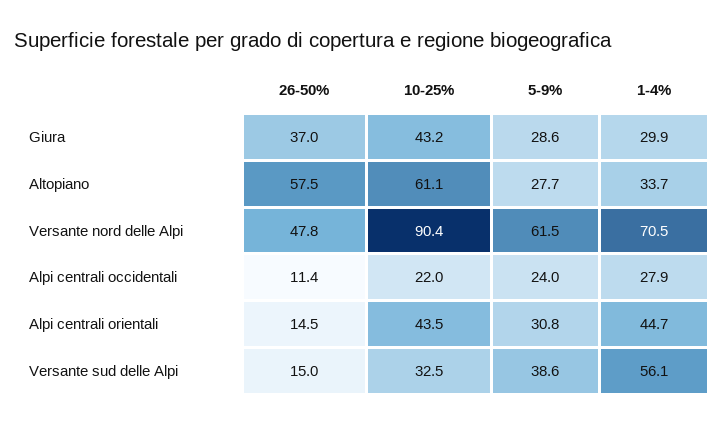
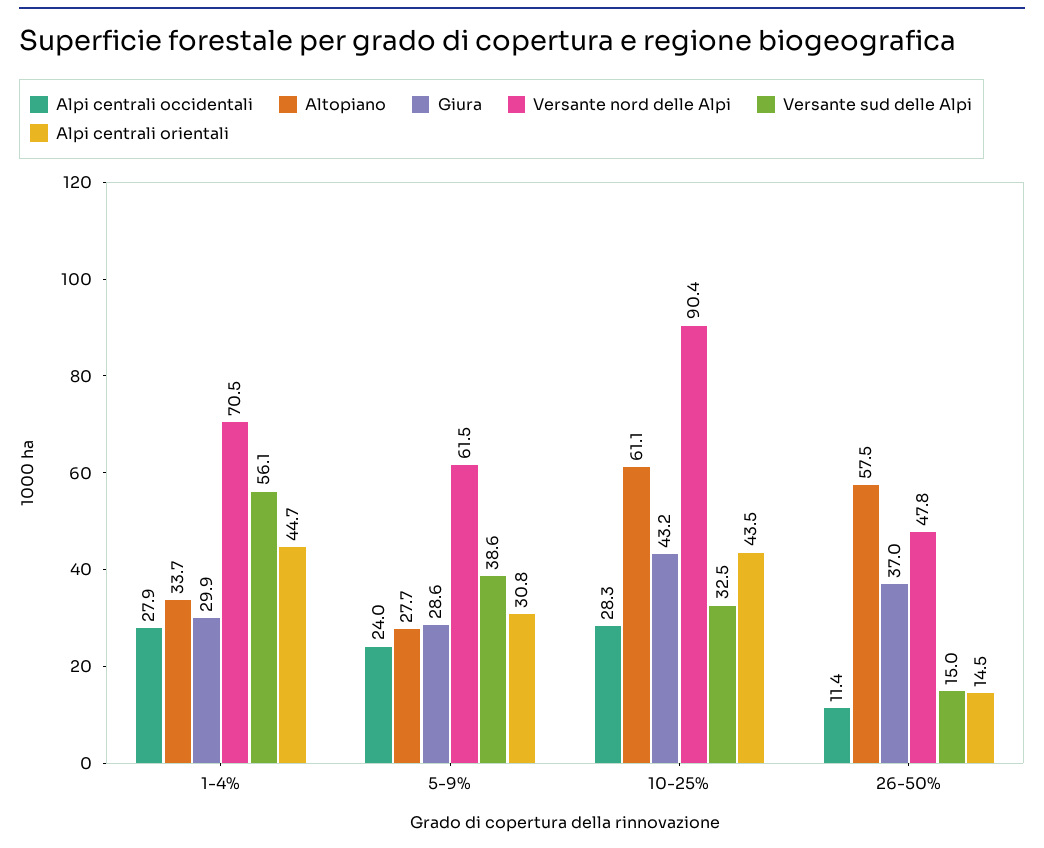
  {
    "Giura": {
      "26-50%": 37,
      "10-25%": 43.2,
      "5-9%": 28.6,
      "1-4%": 29.9
    },
    "Altopiano": {
      "26-50%": 57.5,
      "10-25%": 61.1,
      "5-9%": 27.7,
      "1-4%": 33.7
    },
    "Versante nord delle Alpi": {
      "26-50%": 47.8,
      "10-25%": 90.4,
      "5-9%": 61.5,
      "1-4%": 70.5
    },
    "Alpi centrali occidentali": {
      "26-50%": 11.4,
-     "10-25%": 22,
+     "10-25%": 28.3,
      "5-9%": 24,
      "1-4%": 27.9
    },
    "Alpi centrali orientali": {
      "26-50%": 14.5,
      "10-25%": 43.5,
      "5-9%": 30.8,
      "1-4%": 44.7
    },
    "Versante sud delle Alpi": {
      "26-50%": 15,
      "10-25%": 32.5,
      "5-9%": 38.6,
      "1-4%": 56.1
    }
  }

